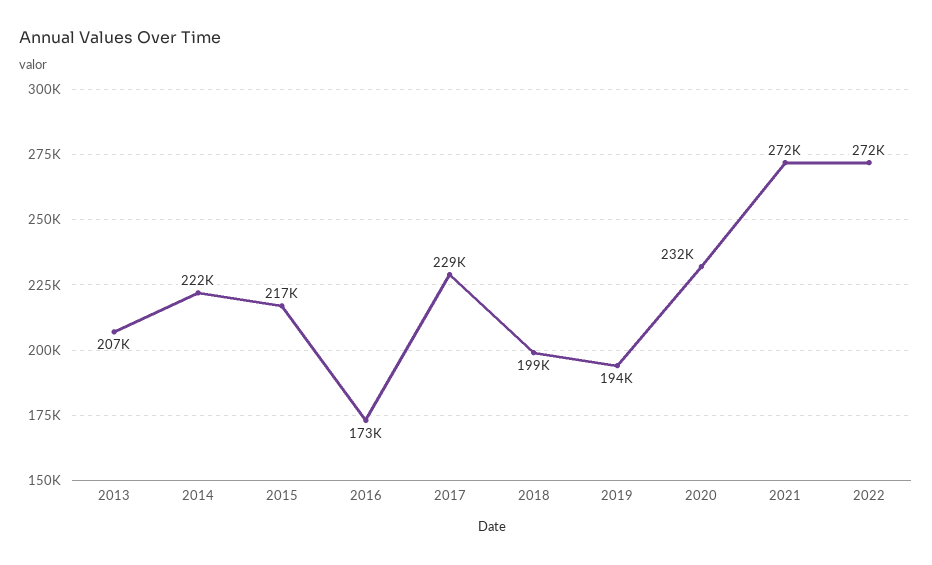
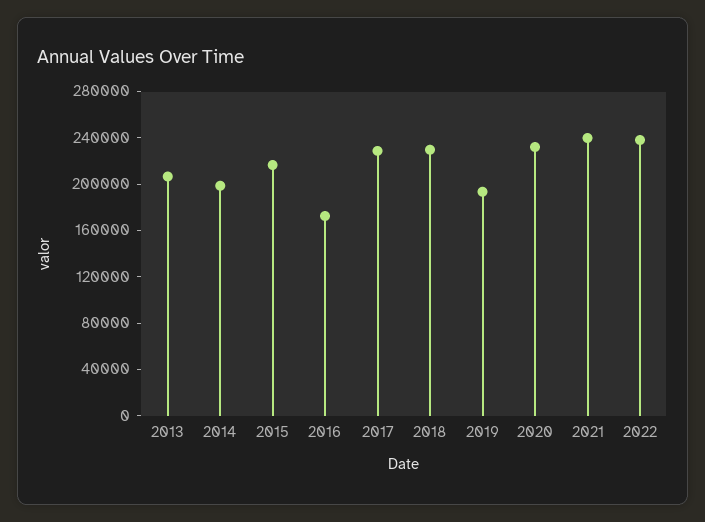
  {
    "2013": 207000,
-   "2014": 222000,
+   "2014": 200000,
    "2015": 217000,
    "2016": 173000,
    "2017": 229000,
-   "2018": 199000,
+   "2018": 230000,
    "2019": 194000,
    "2020": 232000,
-   "2021": 272000,
+   "2021": 240000,
-   "2022": 272000
+   "2022": 240000
  }

